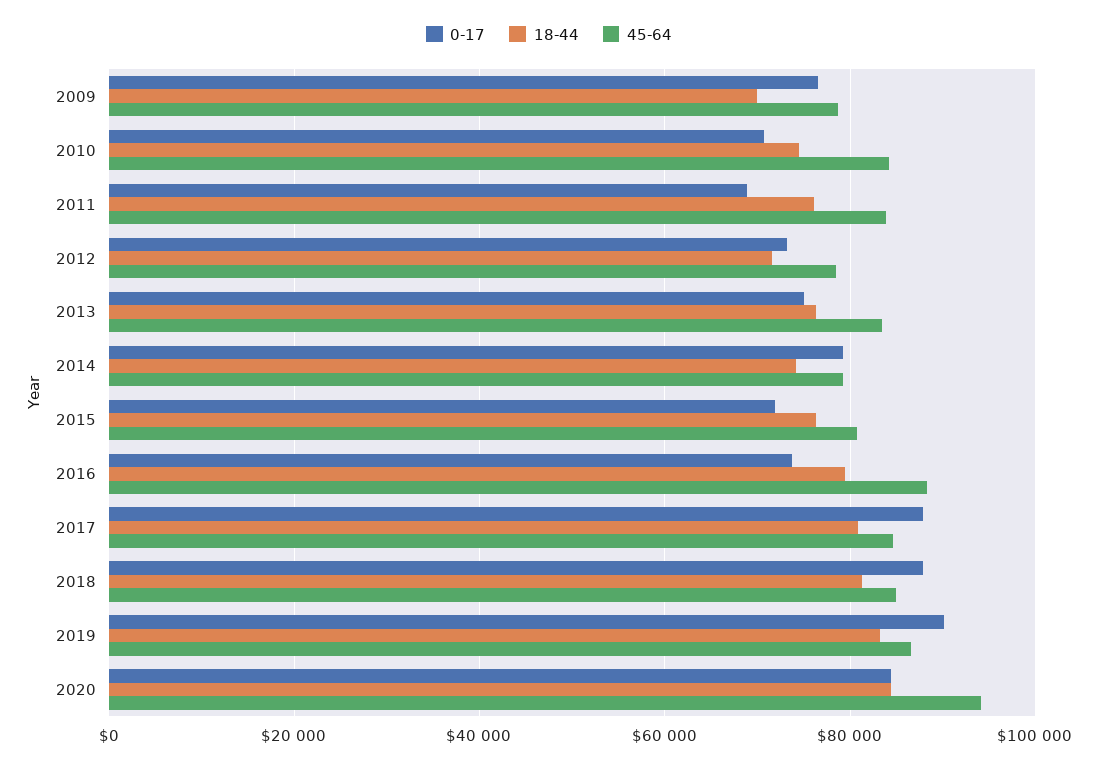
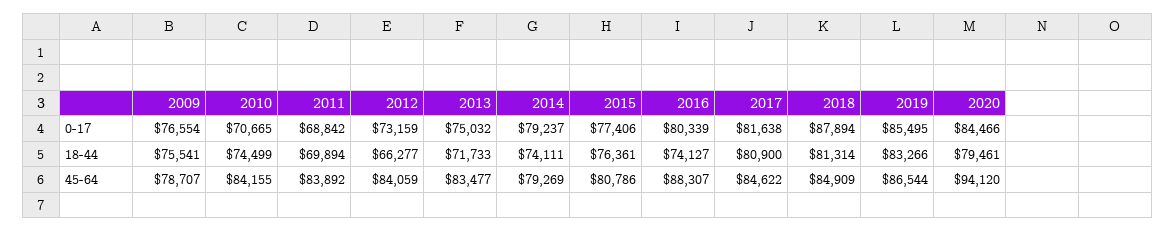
  {
    "0-17": {
      "2009": 76554,
      "2010": 70665,
      "2011": 68842,
      "2012": 73159,
      "2013": 75032,
      "2014": 79237,
-     "2015": 72000,
+     "2015": 77406,
-     "2016": 74000,
+     "2016": 80339,
-     "2017": 88000,
+     "2017": 81638,
      "2018": 87894,
-     "2019": 90000,
+     "2019": 85495,
      "2020": 84466
    },
    "18-44": {
-     "2009": 70000,
+     "2009": 75541,
      "2010": 74499,
-     "2011": 76000,
+     "2011": 69894,
-     "2012": 72000,
+     "2012": 66277,
-     "2013": 76000,
+     "2013": 71733,
      "2014": 74111,
      "2015": 76361,
-     "2016": 80000,
+     "2016": 74127,
      "2017": 80900,
      "2018": 81314,
      "2019": 83266,
-     "2020": 84000
+     "2020": 79461
    },
    "45-64": {
      "2009": 78707,
      "2010": 84155,
      "2011": 83892,
-     "2012": 78000,
+     "2012": 84059,
      "2013": 83477,
      "2014": 79269,
      "2015": 80786,
      "2016": 88307,
      "2017": 84622,
      "2018": 84909,
      "2019": 86544,
      "2020": 94120
    }
  }

